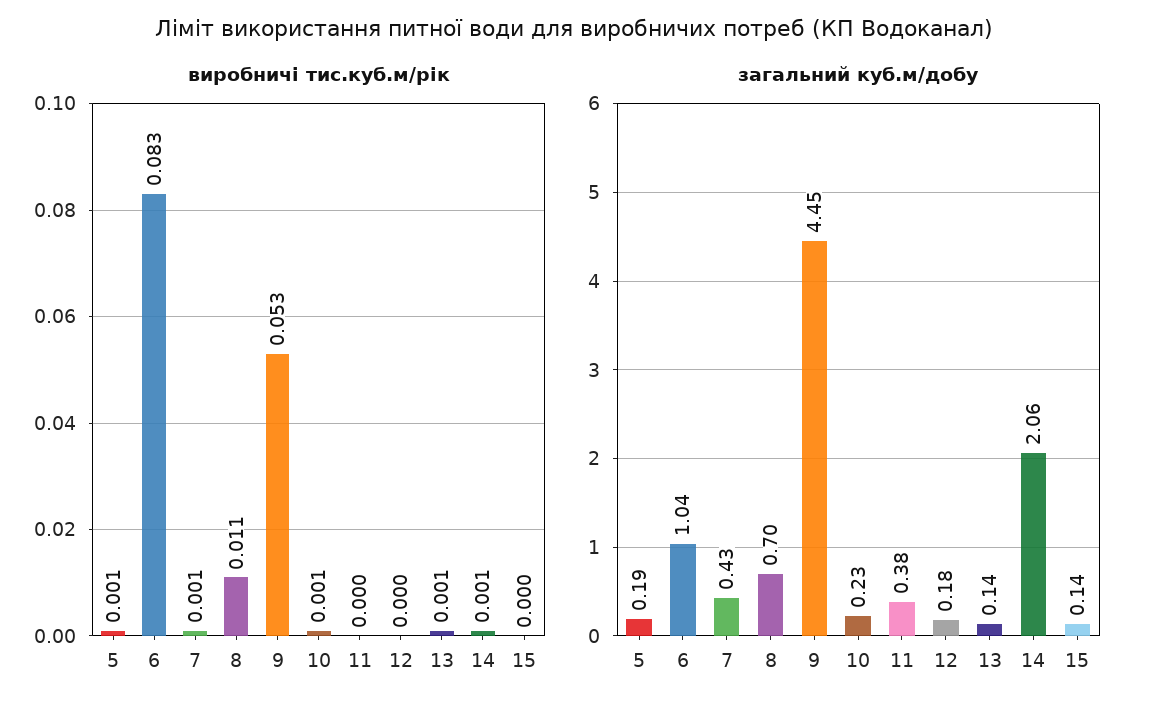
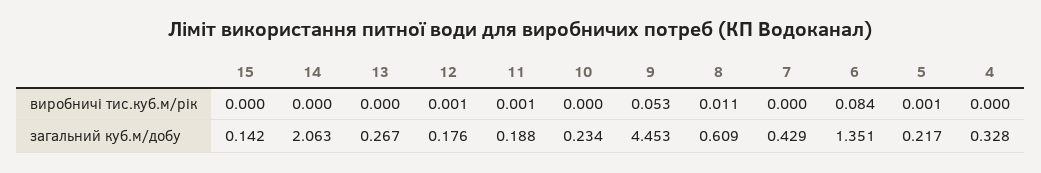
  {
    "виробничі тис.куб.м/рік": {
      "5": 0.001,
-     "6": 0.083,
+     "6": 0.084,
-     "7": 0.001,
+     "7": 0,
      "8": 0.011,
      "9": 0.053,
-     "10": 0.001,
+     "10": 0,
-     "11": 0,
+     "11": 0.001,
-     "12": 0,
+     "12": 0.001,
-     "13": 0.001,
+     "13": 0,
-     "14": 0.001,
+     "14": 0,
-     "15": 0
+     "15": 0,
+     "4": 0
    },
    "загальний куб.м/добу": {
-     "5": 0.19,
+     "5": 0.217,
-     "6": 1.04,
+     "6": 1.351,
      "7": 0.429,
-     "8": 0.7,
+     "8": 0.609,
      "9": 4.453,
      "10": 0.234,
-     "11": 0.38,
+     "11": 0.188,
      "12": 0.176,
-     "13": 0.14,
+     "13": 0.267,
      "14": 2.063,
-     "15": 0.142
+     "15": 0.142,
+     "4": 0.328
    }
  }

